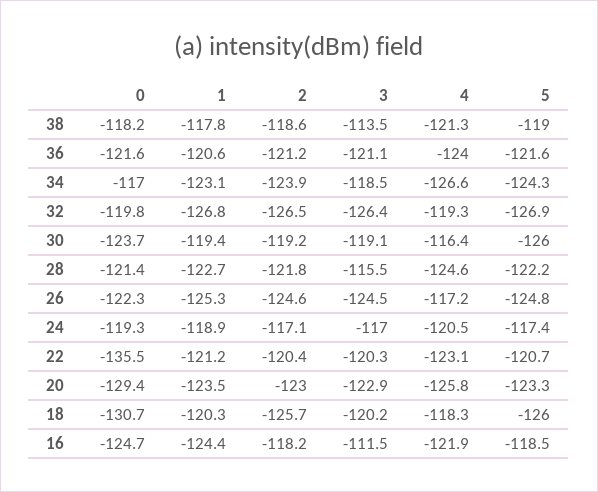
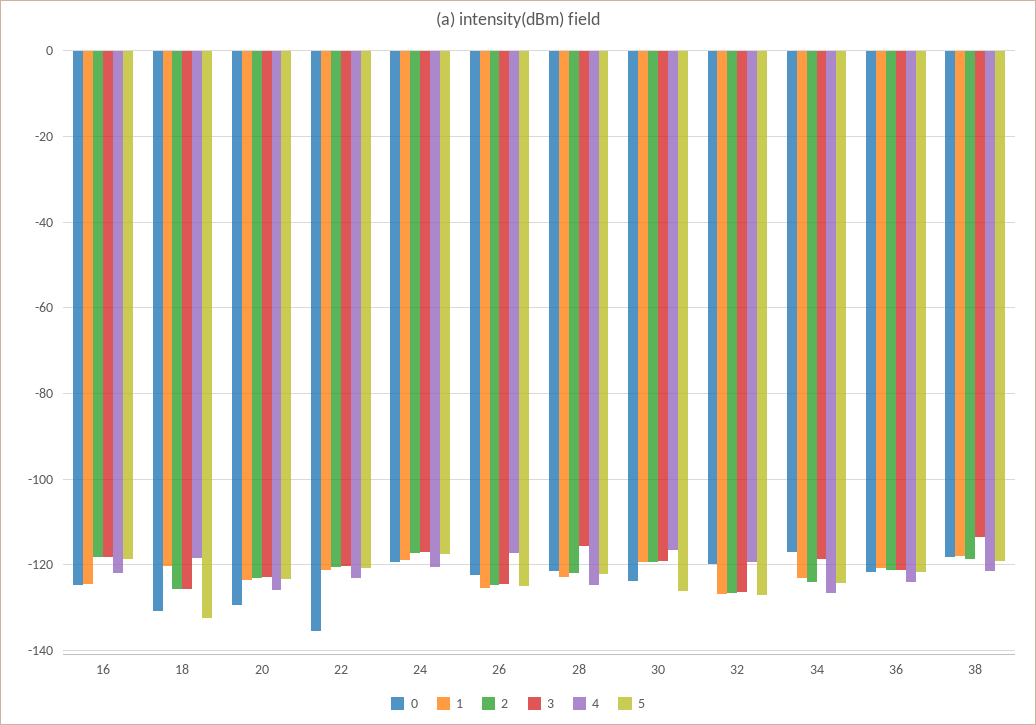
  {
    "0": {
      "38": -118.2,
      "36": -121.6,
      "34": -117,
      "32": -119.8,
      "30": -123.7,
      "28": -121.4,
      "26": -122.3,
      "24": -119.3,
      "22": -135.5,
      "20": -129.4,
      "18": -130.7,
      "16": -124.7
    },
    "1": {
      "38": -117.8,
      "36": -120.6,
      "34": -123.1,
      "32": -126.8,
      "30": -119.4,
      "28": -122.7,
      "26": -125.3,
      "24": -118.9,
      "22": -121.2,
      "20": -123.5,
      "18": -120.3,
      "16": -124.4
    },
    "2": {
      "38": -118.6,
      "36": -121.2,
      "34": -123.9,
      "32": -126.5,
      "30": -119.2,
      "28": -121.8,
      "26": -124.6,
      "24": -117.1,
      "22": -120.4,
      "20": -123,
      "18": -125.7,
      "16": -118.2
    },
    "3": {
      "38": -113.5,
      "36": -121.1,
      "34": -118.5,
      "32": -126.4,
      "30": -119.1,
      "28": -115.5,
      "26": -124.5,
      "24": -117,
      "22": -120.3,
      "20": -122.9,
-     "18": -120.2,
+     "18": -126,
-     "16": -111.5
+     "16": -118
    },
    "4": {
      "38": -121.3,
      "36": -124,
      "34": -126.6,
      "32": -119.3,
      "30": -116.4,
      "28": -124.6,
      "26": -117.2,
      "24": -120.5,
      "22": -123.1,
      "20": -125.8,
      "18": -118.3,
      "16": -121.9
    },
    "5": {
      "38": -119,
      "36": -121.6,
      "34": -124.3,
      "32": -126.9,
      "30": -126,
      "28": -122.2,
      "26": -124.8,
      "24": -117.4,
      "22": -120.7,
      "20": -123.3,
-     "18": -126,
+     "18": -132,
      "16": -118.5
    }
  }

